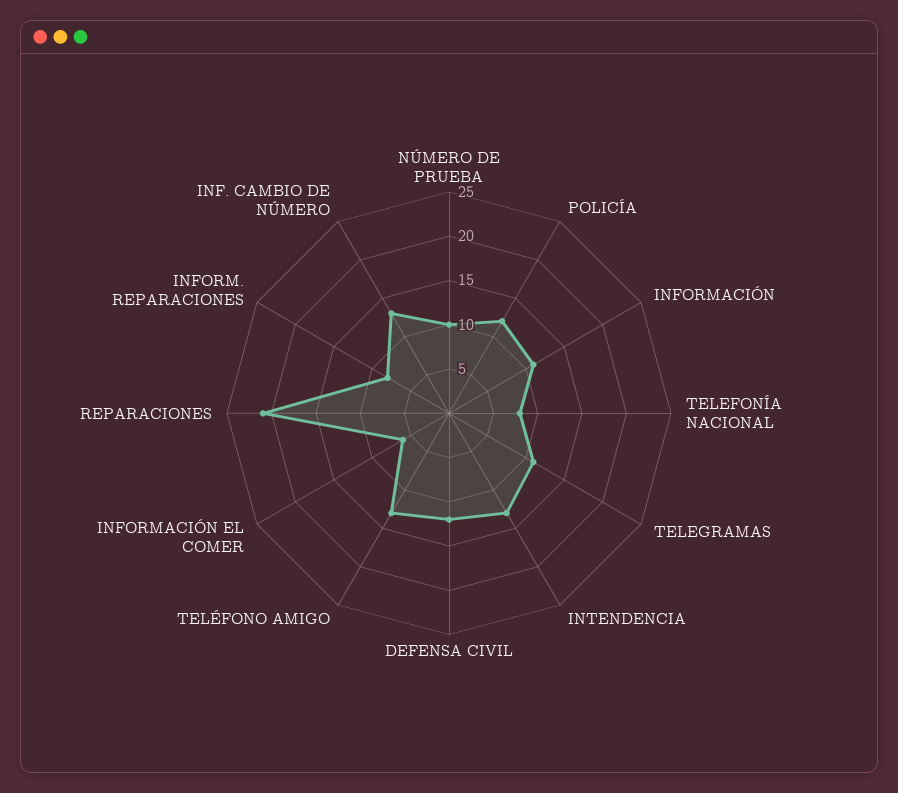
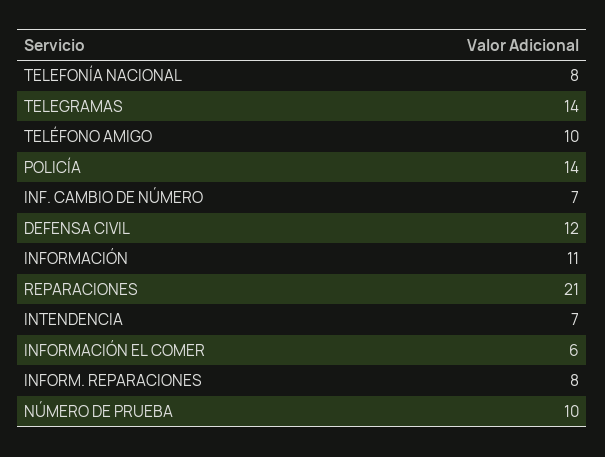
  {
    "NÚMERO DE PRUEBA": 10,
-   "POLICÍA": 12,
+   "POLICÍA": 14,
    "INFORMACIÓN": 11,
    "TELEFONÍA NACIONAL": 8,
-   "TELEGRAMAS": 11,
+   "TELEGRAMAS": 14,
-   "INTENDENCIA": 13,
+   "INTENDENCIA": 7,
    "DEFENSA CIVIL": 12,
-   "TELÉFONO AMIGO": 13,
+   "TELÉFONO AMIGO": 10,
    "INFORMACIÓN EL COMER": 6,
    "REPARACIONES": 21,
    "INFORM. REPARACIONES": 8,
-   "INF. CAMBIO DE NÚMERO": 13
+   "INF. CAMBIO DE NÚMERO": 7
  }

